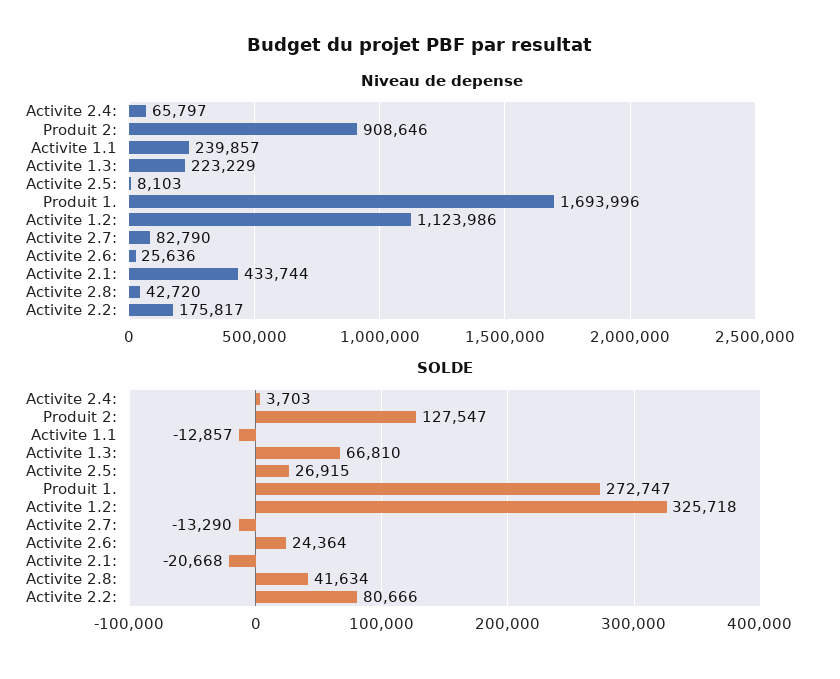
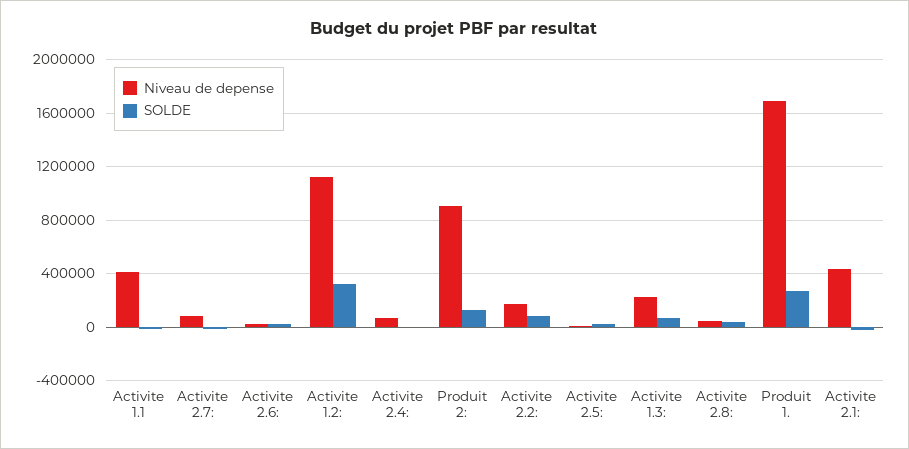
  {
    "Niveau de depense": {
      "Activite 2.4:": 65797,
      "Produit 2:": 908646,
-     "Activite 1.1": 239857,
+     "Activite 1.1": 400000,
      "Activite 1.3:": 223229,
      "Activite 2.5:": 8103,
      "Produit 1.": 1693996,
      "Activite 1.2:": 1123986,
      "Activite 2.7:": 82790,
      "Activite 2.6:": 25636,
      "Activite 2.1:": 433744,
      "Activite 2.8:": 42720,
      "Activite 2.2:": 175817
    },
    "SOLDE": {
      "Activite 2.4:": 3703,
      "Produit 2:": 127547,
      "Activite 1.1": -12857,
      "Activite 1.3:": 66810,
      "Activite 2.5:": 26915,
      "Produit 1.": 272747,
      "Activite 1.2:": 325718,
      "Activite 2.7:": -13290,
      "Activite 2.6:": 24364,
      "Activite 2.1:": -20668,
      "Activite 2.8:": 41634,
      "Activite 2.2:": 80666
    }
  }

